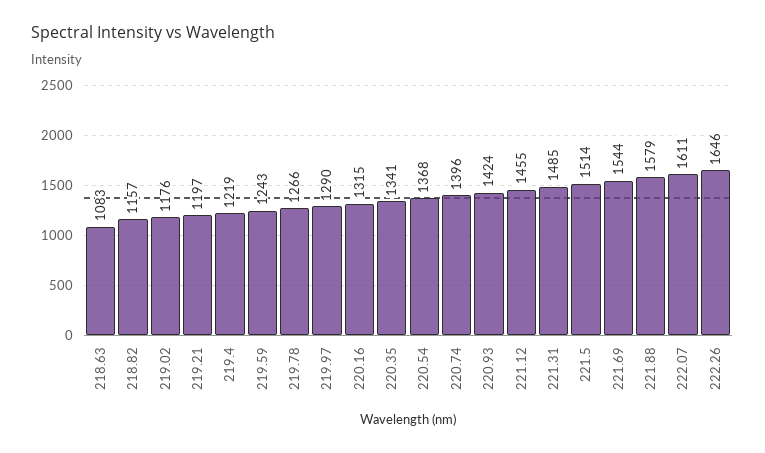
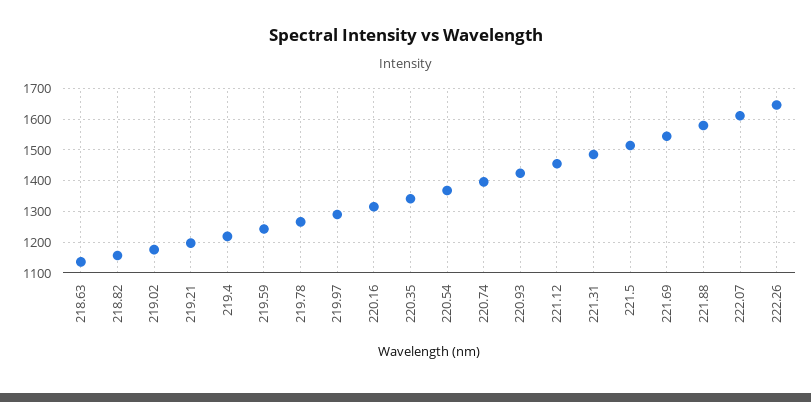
  {
-   "218.63": 1083,
+   "218.63": 1140,
    "218.82": 1157,
    "219.02": 1176,
    "219.21": 1197,
    "219.4": 1219,
    "219.59": 1243,
    "219.78": 1266,
    "219.97": 1290,
    "220.16": 1315,
    "220.35": 1341,
    "220.54": 1368,
    "220.74": 1396,
    "220.93": 1424,
    "221.12": 1455,
    "221.31": 1485,
    "221.5": 1514,
    "221.69": 1544,
    "221.88": 1579,
    "222.07": 1611,
    "222.26": 1646
  }

